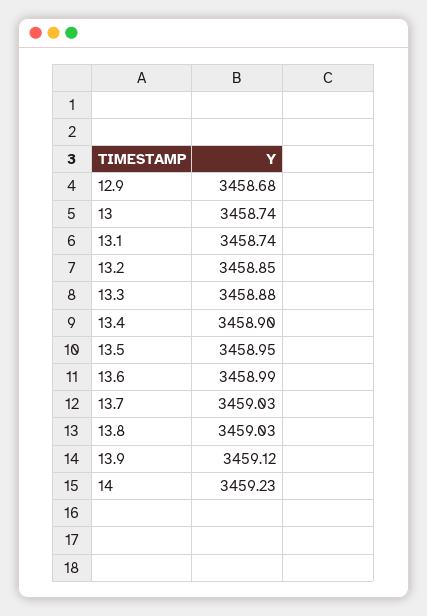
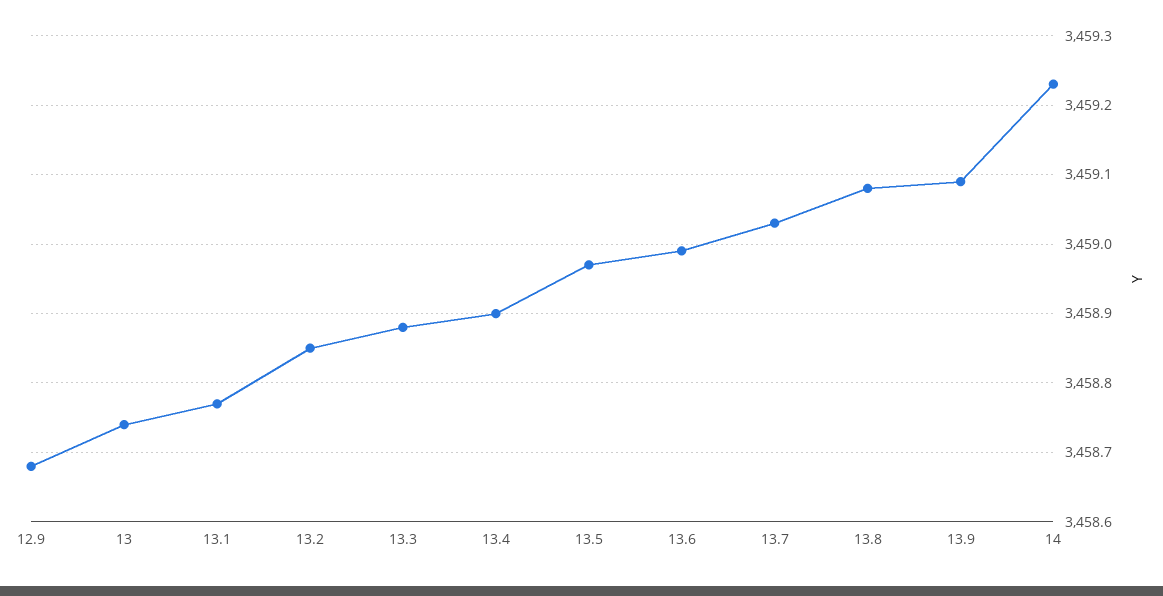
  {
    "12.9": 3458.68,
    "13": 3458.74,
-   "13.1": 3458.74,
+   "13.1": 3458.77,
    "13.2": 3458.85,
    "13.3": 3458.88,
    "13.4": 3458.9,
-   "13.5": 3458.95,
+   "13.5": 3458.97,
    "13.6": 3458.99,
    "13.7": 3459.03,
-   "13.8": 3459.03,
+   "13.8": 3459.08,
-   "13.9": 3459.12,
+   "13.9": 3459.09,
    "14": 3459.23
  }

